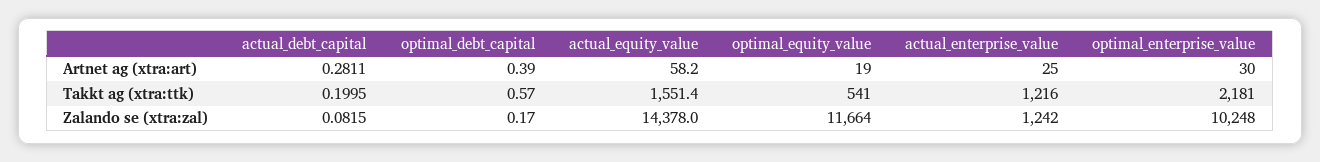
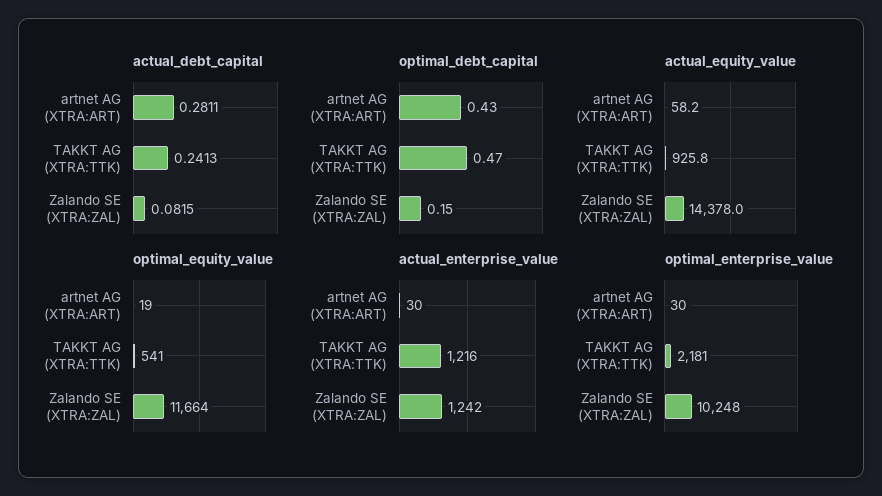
  {
    "actual_debt_capital": {
      "Artnet ag (xtra:art)": 0.2811,
-     "Takkt ag (xtra:ttk)": 0.1995,
+     "Takkt ag (xtra:ttk)": 0.2413,
      "Zalando se (xtra:zal)": 0.0815
    },
    "optimal_debt_capital": {
-     "Artnet ag (xtra:art)": 0.39,
+     "Artnet ag (xtra:art)": 0.43,
-     "Takkt ag (xtra:ttk)": 0.57,
+     "Takkt ag (xtra:ttk)": 0.47,
-     "Zalando se (xtra:zal)": 0.17
+     "Zalando se (xtra:zal)": 0.15
    },
    "actual_equity_value": {
      "Artnet ag (xtra:art)": 58.2,
-     "Takkt ag (xtra:ttk)": 1551.4,
+     "Takkt ag (xtra:ttk)": 925.8,
      "Zalando se (xtra:zal)": 14378
    },
    "optimal_equity_value": {
      "Artnet ag (xtra:art)": 19,
      "Takkt ag (xtra:ttk)": 541,
      "Zalando se (xtra:zal)": 11664
    },
    "actual_enterprise_value": {
-     "Artnet ag (xtra:art)": 25,
+     "Artnet ag (xtra:art)": 30,
      "Takkt ag (xtra:ttk)": 1216,
      "Zalando se (xtra:zal)": 1242
    },
    "optimal_enterprise_value": {
      "Artnet ag (xtra:art)": 30,
      "Takkt ag (xtra:ttk)": 2181,
      "Zalando se (xtra:zal)": 10248
    }
  }

